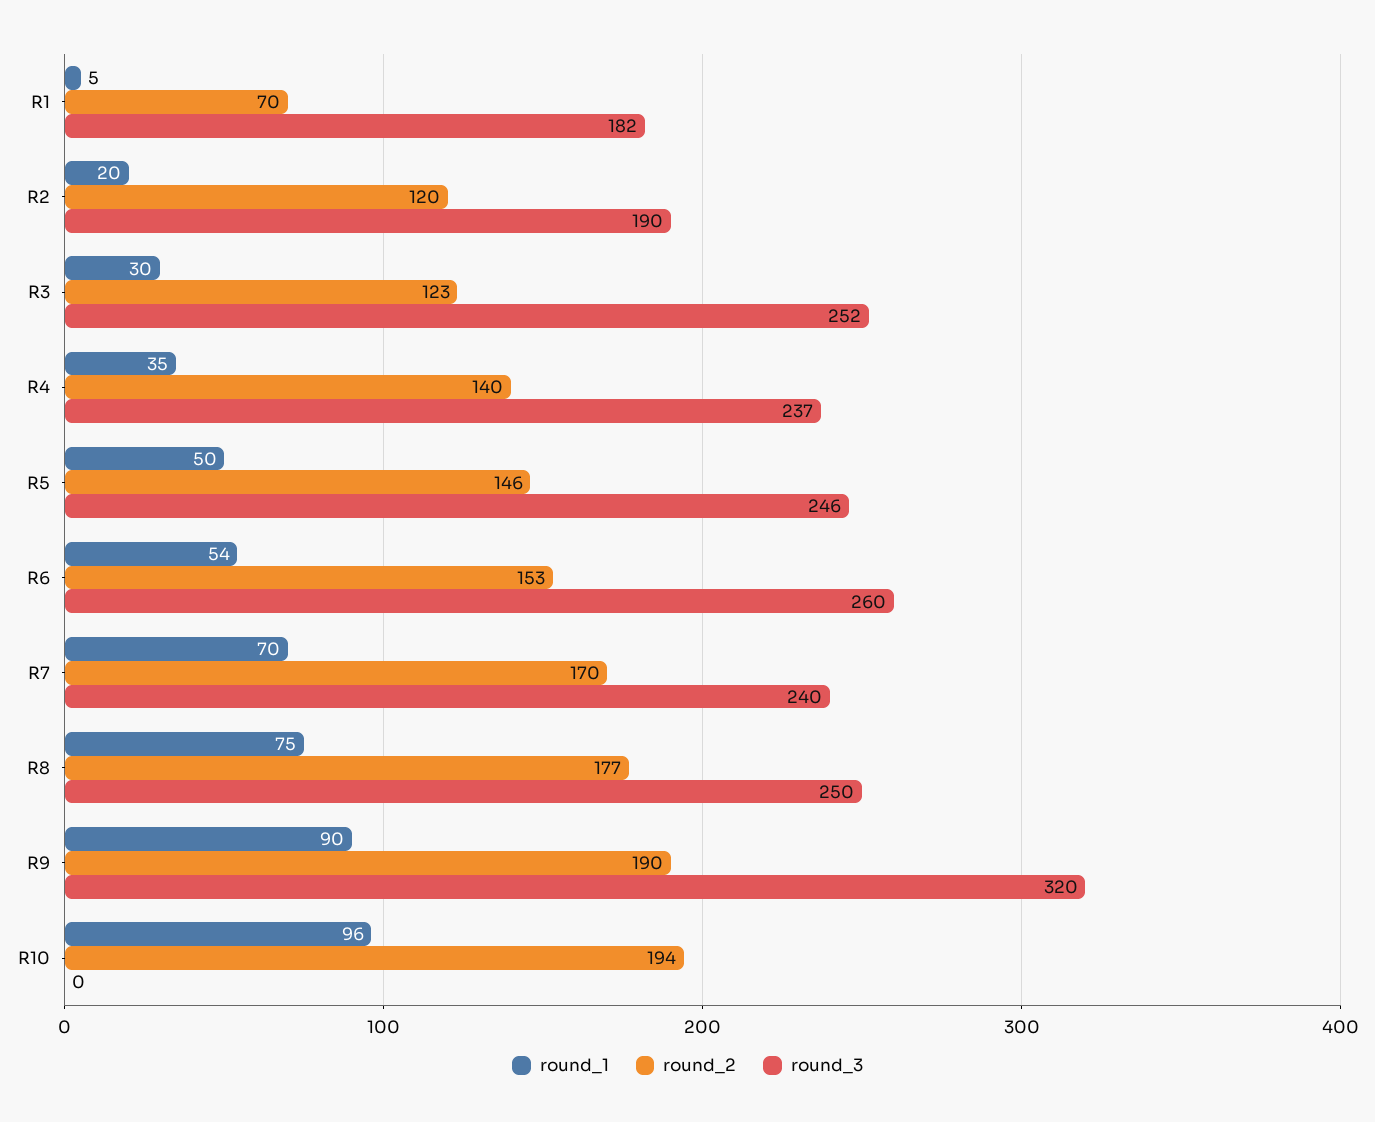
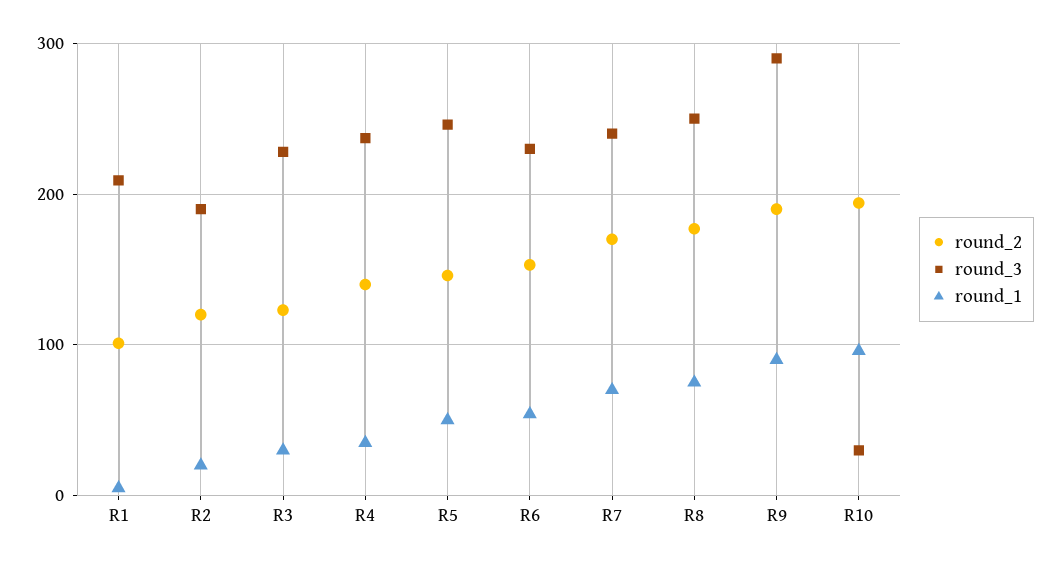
  {
    "round_1": {
      "R1": 5,
      "R2": 20,
      "R3": 30,
      "R4": 35,
      "R5": 50,
      "R6": 54,
      "R7": 70,
      "R8": 75,
      "R9": 90,
      "R10": 96
    },
    "round_2": {
-     "R1": 70,
+     "R1": 100,
      "R2": 120,
      "R3": 123,
      "R4": 140,
      "R5": 146,
      "R6": 153,
      "R7": 170,
      "R8": 177,
      "R9": 190,
      "R10": 194
    },
    "round_3": {
-     "R1": 182,
+     "R1": 210,
      "R2": 190,
-     "R3": 252,
+     "R3": 230,
      "R4": 237,
      "R5": 246,
-     "R6": 260,
+     "R6": 230,
      "R7": 240,
      "R8": 250,
-     "R9": 320,
+     "R9": 290,
-     "R10": 0
+     "R10": 30
    }
  }

